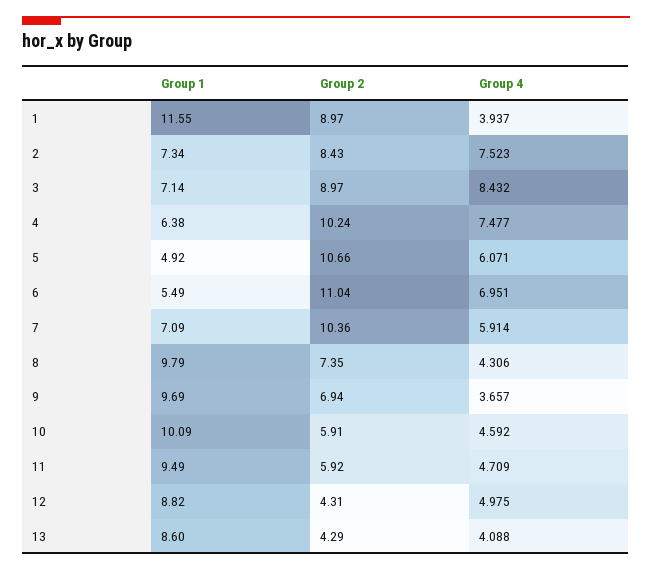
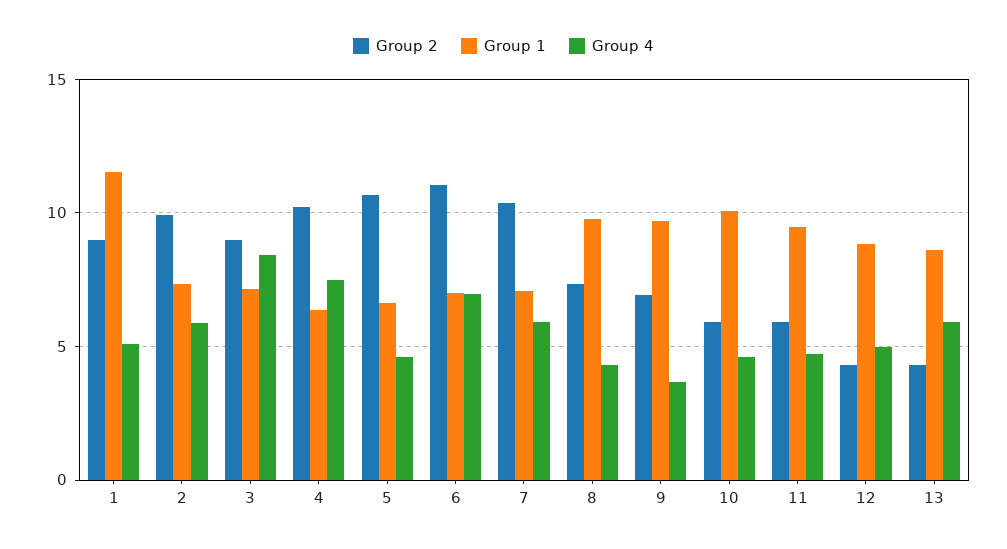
  {
    "Group 1": {
      "1": 11.55,
      "2": 7.34,
      "3": 7.14,
      "4": 6.38,
-     "5": 4.92,
+     "5": 6.5,
-     "6": 5.49,
+     "6": 7,
      "7": 7.09,
      "8": 9.79,
      "9": 9.69,
      "10": 10.09,
      "11": 9.49,
      "12": 8.82,
      "13": 8.6
    },
    "Group 2": {
      "1": 8.97,
-     "2": 8.43,
+     "2": 10,
      "3": 8.97,
      "4": 10.24,
      "5": 10.66,
      "6": 11.04,
      "7": 10.36,
      "8": 7.35,
      "9": 6.94,
      "10": 5.91,
      "11": 5.92,
      "12": 4.31,
      "13": 4.29
    },
    "Group 4": {
-     "1": 3.937,
+     "1": 5,
-     "2": 7.523,
+     "2": 6,
      "3": 8.432,
      "4": 7.477,
-     "5": 6.071,
+     "5": 4.5,
      "6": 6.951,
      "7": 5.914,
      "8": 4.306,
      "9": 3.657,
      "10": 4.592,
      "11": 4.709,
      "12": 4.975,
-     "13": 4.088
+     "13": 6
    }
  }

